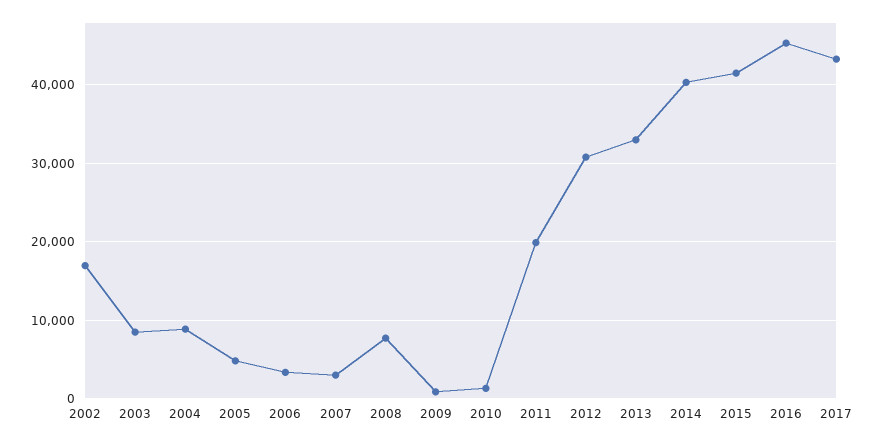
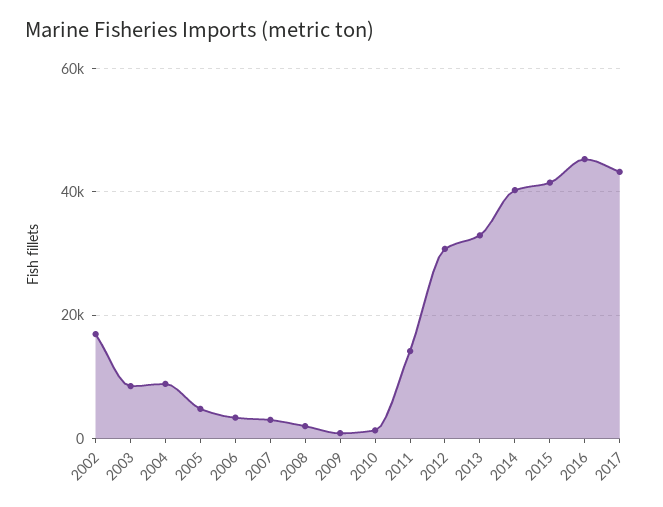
  {
    "2002": 17000,
    "2003": 9000,
    "2004": 9000,
    "2005": 5000,
    "2006": 3000,
    "2007": 3000,
-   "2008": 8000,
+   "2008": 2000,
    "2009": 1000,
    "2010": 1000,
-   "2011": 20000,
+   "2011": 14000,
    "2012": 31000,
    "2013": 33000,
    "2014": 40000,
    "2015": 41000,
    "2016": 45000,
    "2017": 43000
  }

